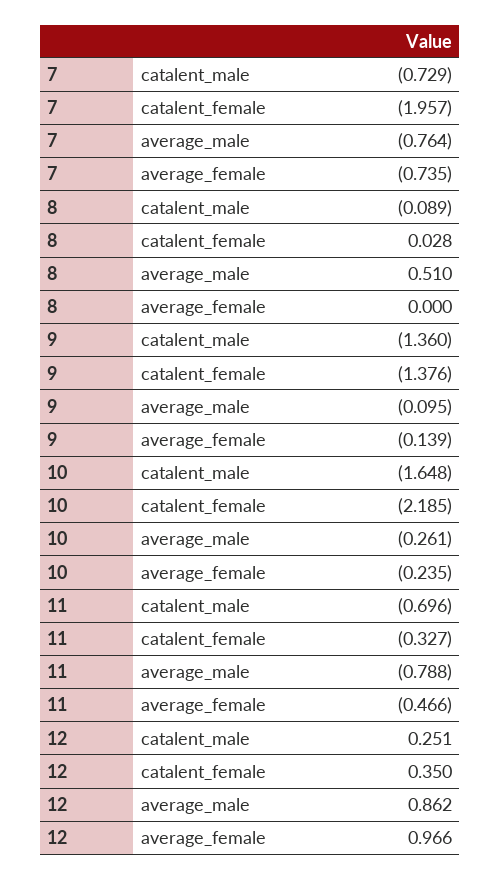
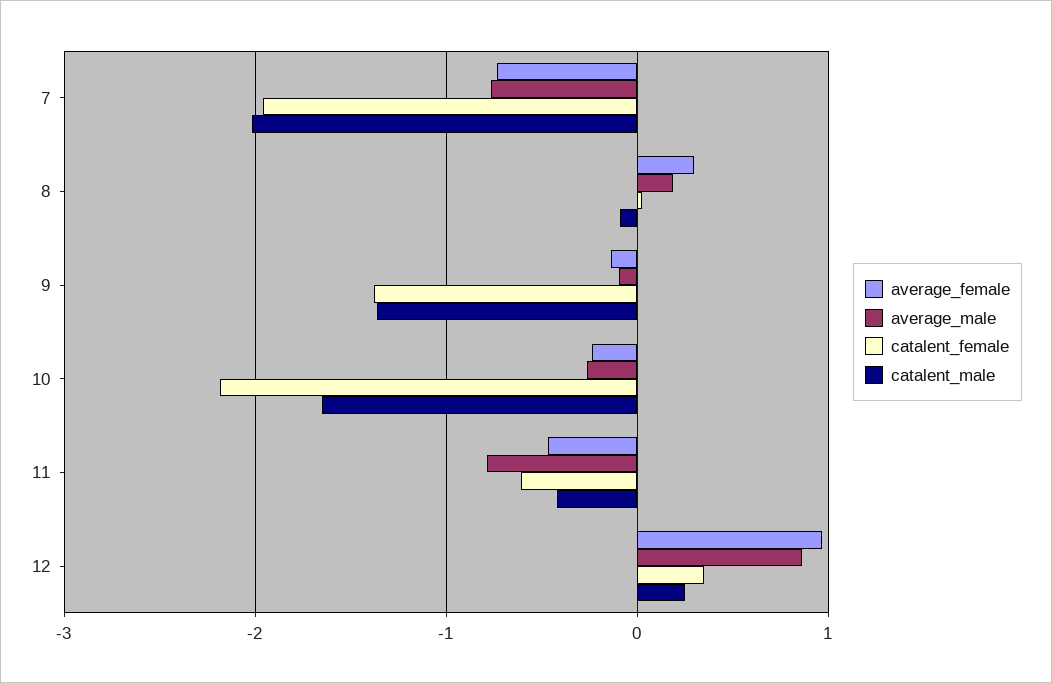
  {
    "catalent_male": {
-     "7": -0.729,
+     "7": -2,
      "8": -0.089,
      "9": -1.36,
      "10": -1.648,
-     "11": -0.696,
+     "11": -0.4,
      "12": 0.251
    },
    "catalent_female": {
      "7": -1.957,
      "8": 0.028,
      "9": -1.376,
      "10": -2.185,
-     "11": -0.327,
+     "11": -0.6,
      "12": 0.35
    },
    "average_male": {
      "7": -0.764,
-     "8": 0.51,
+     "8": 0.2,
      "9": -0.095,
      "10": -0.261,
      "11": -0.788,
      "12": 0.862
    },
    "average_female": {
      "7": -0.735,
-     "8": 0,
+     "8": 0.3,
      "9": -0.139,
      "10": -0.235,
      "11": -0.466,
      "12": 0.966
    }
  }

